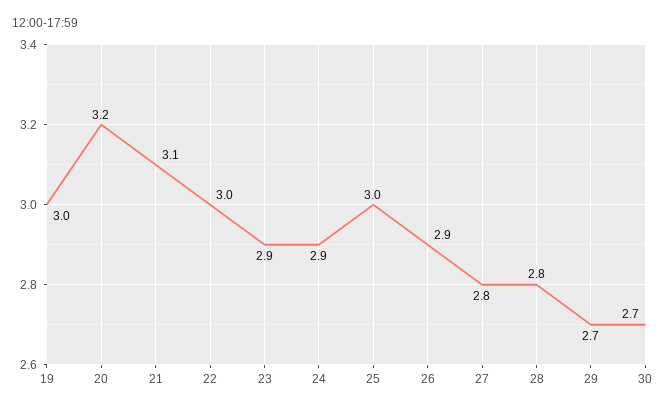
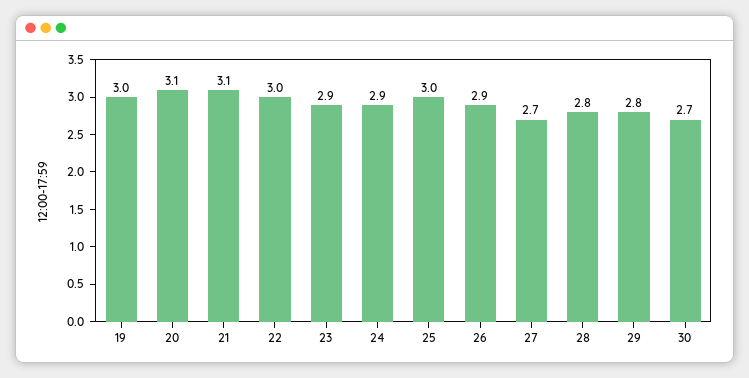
  {
    "19": 3,
-   "20": 3.2,
+   "20": 3.1,
    "21": 3.1,
    "22": 3,
    "23": 2.9,
    "24": 2.9,
    "25": 3,
    "26": 2.9,
-   "27": 2.8,
+   "27": 2.7,
    "28": 2.8,
-   "29": 2.7,
+   "29": 2.8,
    "30": 2.7
  }

